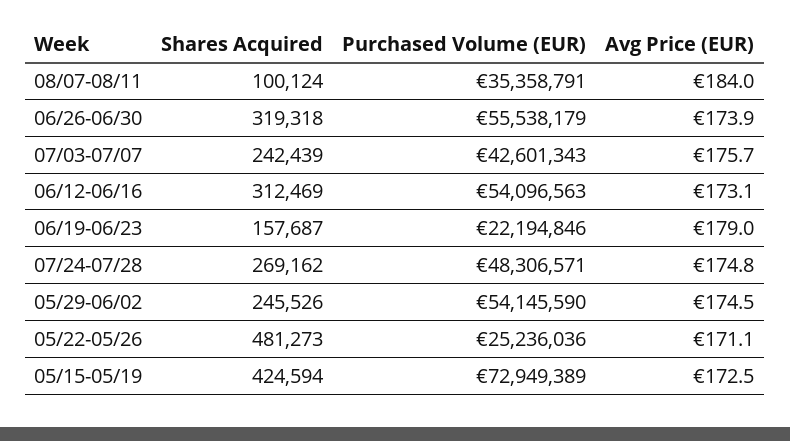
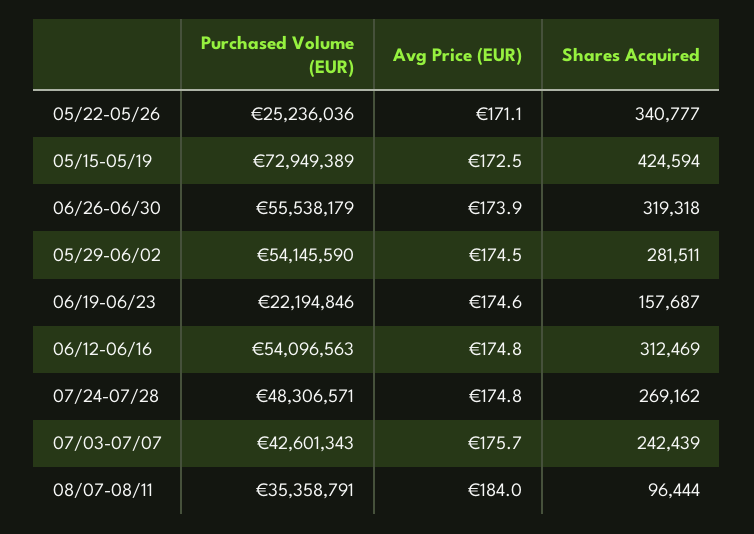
  {
    "Shares Acquired": {
-     "08/07-08/11": 100124,
+     "08/07-08/11": 96444,
      "06/26-06/30": 319318,
      "07/03-07/07": 242439,
      "06/12-06/16": 312469,
      "06/19-06/23": 157687,
      "07/24-07/28": 269162,
-     "05/29-06/02": 245526,
+     "05/29-06/02": 281511,
-     "05/22-05/26": 481273,
+     "05/22-05/26": 340777,
      "05/15-05/19": 424594
    },
    "Purchased Volume (EUR)": {
      "08/07-08/11": 35358791,
      "06/26-06/30": 55538179,
      "07/03-07/07": 42601343,
      "06/12-06/16": 54096563,
      "06/19-06/23": 22194846,
      "07/24-07/28": 48306571,
      "05/29-06/02": 54145590,
      "05/22-05/26": 25236036,
      "05/15-05/19": 72949389
    },
    "Avg Price (EUR)": {
      "08/07-08/11": 184,
      "06/26-06/30": 173.9,
      "07/03-07/07": 175.7,
-     "06/12-06/16": 173.1,
+     "06/12-06/16": 174.8,
-     "06/19-06/23": 179,
+     "06/19-06/23": 174.6,
      "07/24-07/28": 174.8,
      "05/29-06/02": 174.5,
      "05/22-05/26": 171.1,
      "05/15-05/19": 172.5
    }
  }

